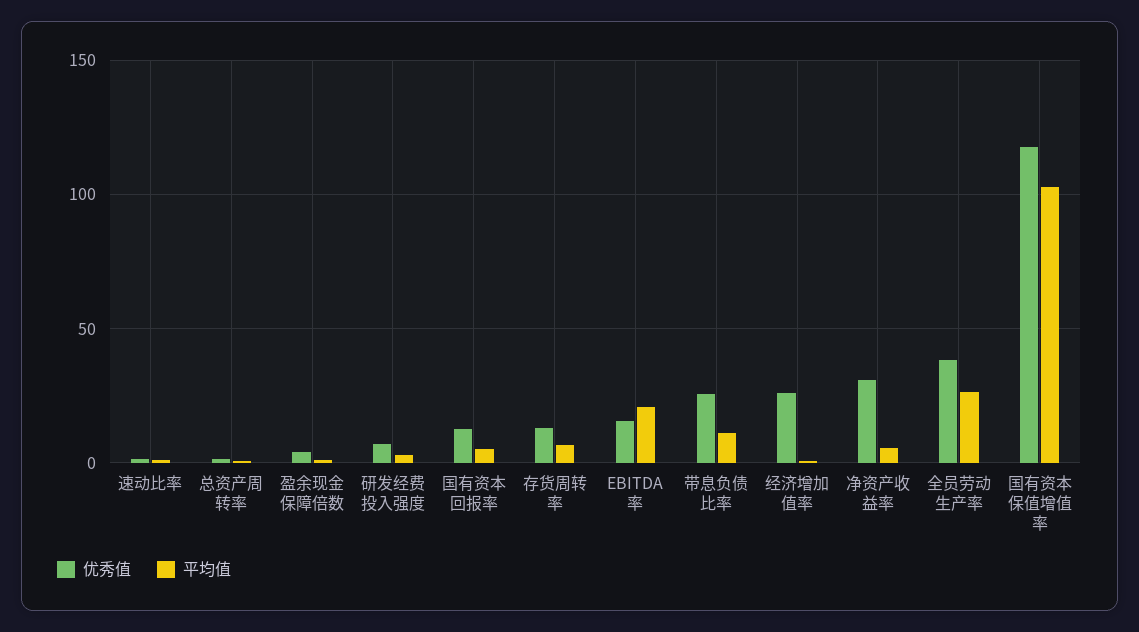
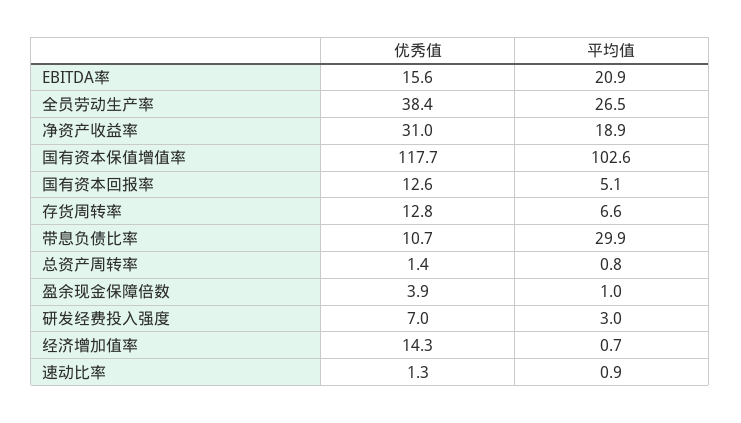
  {
    "优秀值": {
      "速动比率": 1.3,
      "总资产周转率": 1.4,
      "盈余现金保障倍数": 3.9,
      "研发经费投入强度": 7,
      "国有资本回报率": 12.6,
      "存货周转率": 12.8,
      "EBITDA率": 15.6,
-     "带息负债比率": 25,
+     "带息负债比率": 10.7,
-     "经济增加值率": 25,
+     "经济增加值率": 14.3,
      "净资产收益率": 31,
      "全员劳动生产率": 38.4,
      "国有资本保值增值率": 117.7
    },
    "平均值": {
      "速动比率": 0.9,
      "总资产周转率": 0.8,
      "盈余现金保障倍数": 1,
      "研发经费投入强度": 3,
      "国有资本回报率": 5.1,
      "存货周转率": 6.6,
      "EBITDA率": 20.9,
-     "带息负债比率": 10,
+     "带息负债比率": 29.9,
      "经济增加值率": 0.7,
-     "净资产收益率": 5,
+     "净资产收益率": 18.9,
      "全员劳动生产率": 26.5,
      "国有资本保值增值率": 102.6
    }
  }

